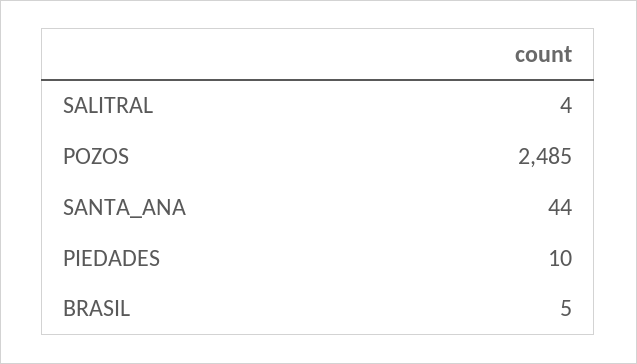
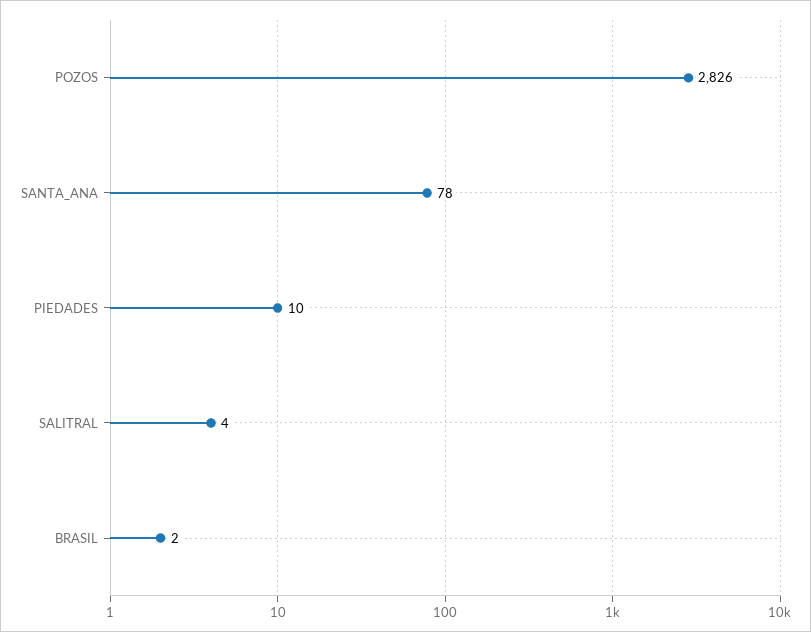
  {
    "SALITRAL": 4,
-   "POZOS": 2485,
+   "POZOS": 2826,
-   "SANTA_ANA": 44,
+   "SANTA_ANA": 78,
    "PIEDADES": 10,
-   "BRASIL": 5
+   "BRASIL": 2
  }

